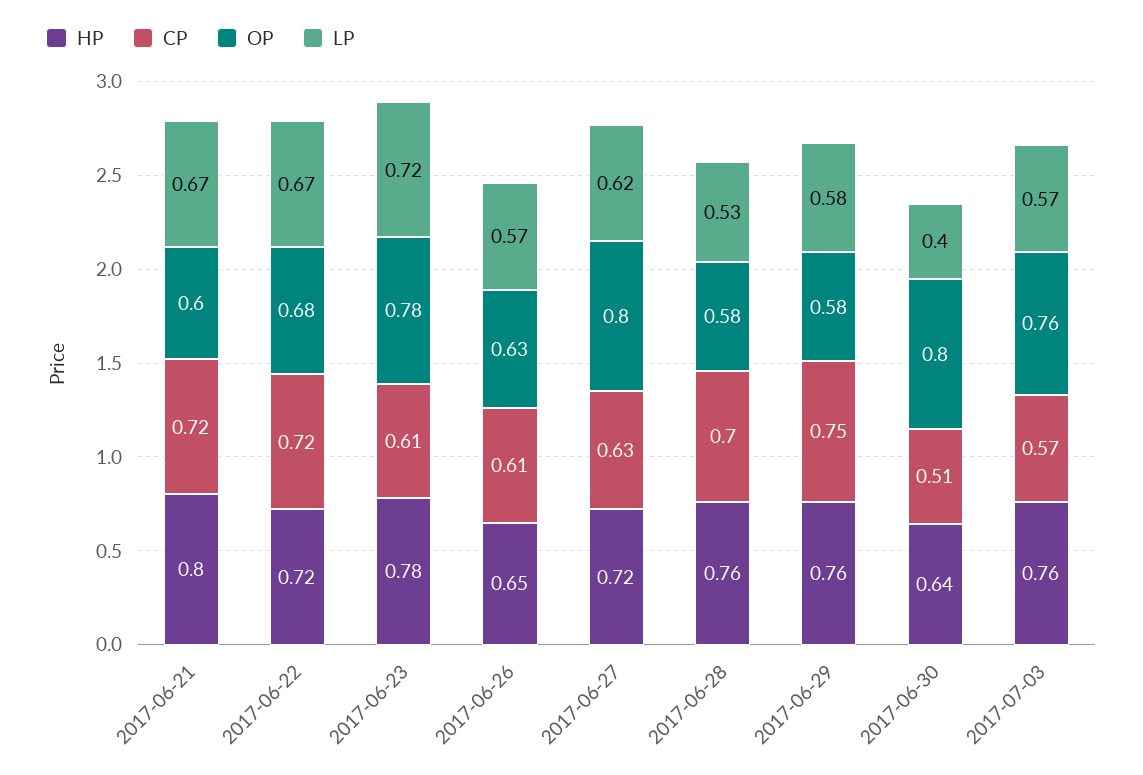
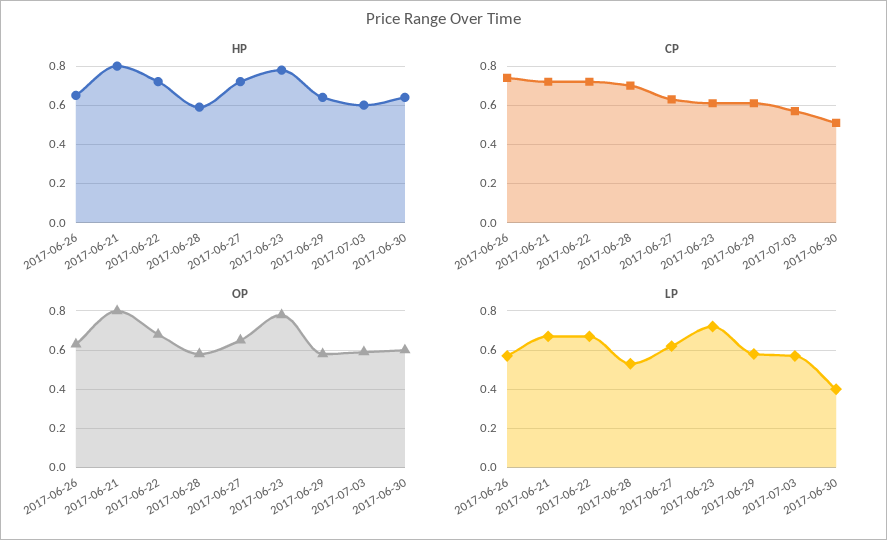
  {
    "HP": {
      "2017-06-21": 0.8,
      "2017-06-22": 0.72,
      "2017-06-23": 0.78,
      "2017-06-26": 0.65,
      "2017-06-27": 0.72,
-     "2017-06-28": 0.76,
+     "2017-06-28": 0.6,
-     "2017-06-29": 0.76,
+     "2017-06-29": 0.65,
      "2017-06-30": 0.64,
-     "2017-07-03": 0.76
+     "2017-07-03": 0.6
    },
    "CP": {
      "2017-06-21": 0.72,
      "2017-06-22": 0.72,
      "2017-06-23": 0.61,
-     "2017-06-26": 0.61,
+     "2017-06-26": 0.75,
      "2017-06-27": 0.63,
      "2017-06-28": 0.7,
-     "2017-06-29": 0.75,
+     "2017-06-29": 0.6,
      "2017-06-30": 0.51,
      "2017-07-03": 0.57
    },
    "OP": {
-     "2017-06-21": 0.6,
+     "2017-06-21": 0.8,
      "2017-06-22": 0.68,
      "2017-06-23": 0.78,
      "2017-06-26": 0.63,
-     "2017-06-27": 0.8,
+     "2017-06-27": 0.65,
      "2017-06-28": 0.58,
      "2017-06-29": 0.58,
-     "2017-06-30": 0.8,
+     "2017-06-30": 0.6,
-     "2017-07-03": 0.76
+     "2017-07-03": 0.6
    },
    "LP": {
      "2017-06-21": 0.67,
      "2017-06-22": 0.67,
      "2017-06-23": 0.72,
      "2017-06-26": 0.57,
      "2017-06-27": 0.62,
      "2017-06-28": 0.53,
      "2017-06-29": 0.58,
      "2017-06-30": 0.4,
      "2017-07-03": 0.57
    }
  }

